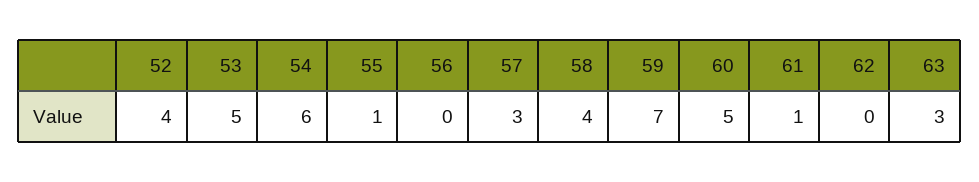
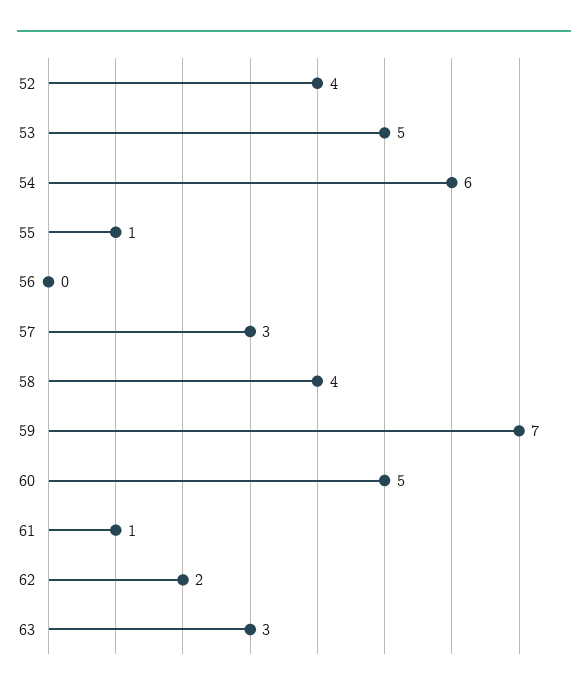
  {
    "52": 4,
    "53": 5,
    "54": 6,
    "55": 1,
    "56": 0,
    "57": 3,
    "58": 4,
    "59": 7,
    "60": 5,
    "61": 1,
-   "62": 0,
+   "62": 2,
    "63": 3
  }

